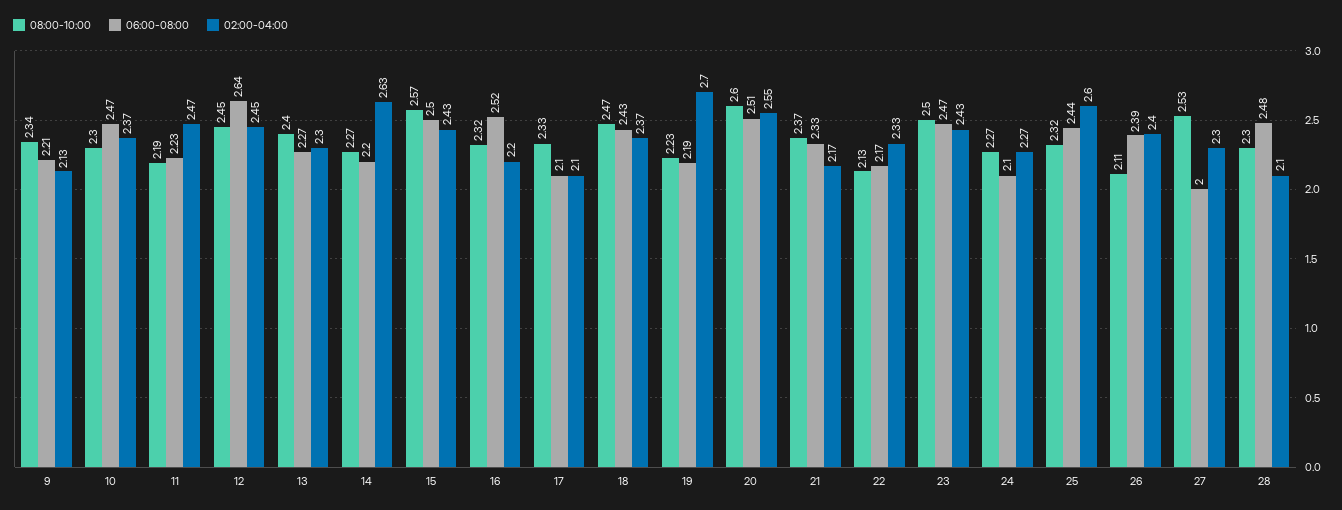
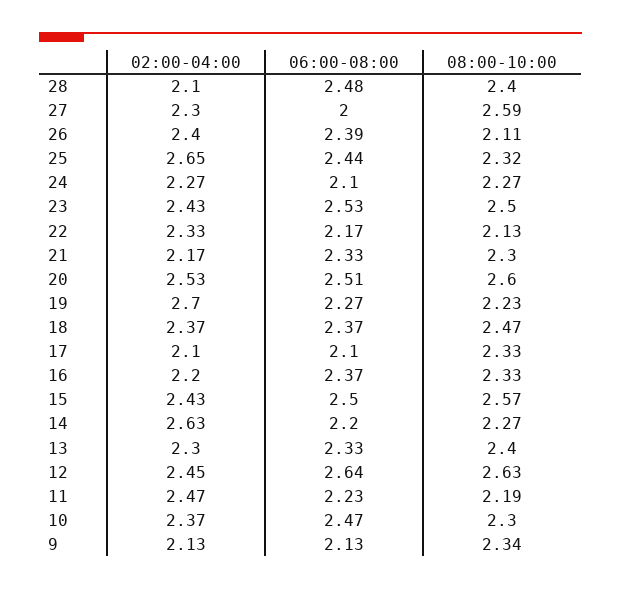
  {
    "08:00-10:00": {
      "9": 2.34,
      "10": 2.3,
      "11": 2.19,
-     "12": 2.45,
+     "12": 2.63,
      "13": 2.4,
      "14": 2.27,
      "15": 2.57,
-     "16": 2.32,
+     "16": 2.33,
      "17": 2.33,
      "18": 2.47,
      "19": 2.23,
      "20": 2.6,
-     "21": 2.37,
+     "21": 2.3,
      "22": 2.13,
      "23": 2.5,
      "24": 2.27,
      "25": 2.32,
      "26": 2.11,
-     "27": 2.53,
+     "27": 2.59,
-     "28": 2.3
+     "28": 2.4
    },
    "06:00-08:00": {
-     "9": 2.21,
+     "9": 2.13,
      "10": 2.47,
      "11": 2.23,
      "12": 2.64,
-     "13": 2.27,
+     "13": 2.33,
      "14": 2.2,
      "15": 2.5,
-     "16": 2.52,
+     "16": 2.37,
      "17": 2.1,
-     "18": 2.43,
+     "18": 2.37,
-     "19": 2.19,
+     "19": 2.27,
      "20": 2.51,
      "21": 2.33,
      "22": 2.17,
-     "23": 2.47,
+     "23": 2.53,
      "24": 2.1,
      "25": 2.44,
      "26": 2.39,
      "27": 2,
      "28": 2.48
    },
    "02:00-04:00": {
      "9": 2.13,
      "10": 2.37,
      "11": 2.47,
      "12": 2.45,
      "13": 2.3,
      "14": 2.63,
      "15": 2.43,
      "16": 2.2,
      "17": 2.1,
      "18": 2.37,
      "19": 2.7,
-     "20": 2.55,
+     "20": 2.53,
      "21": 2.17,
      "22": 2.33,
      "23": 2.43,
      "24": 2.27,
-     "25": 2.6,
+     "25": 2.65,
      "26": 2.4,
      "27": 2.3,
      "28": 2.1
    }
  }

